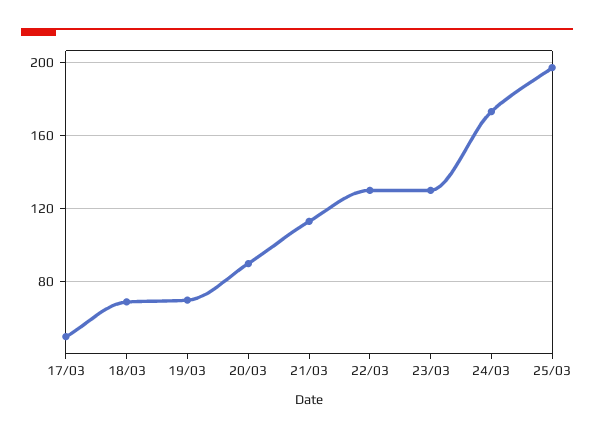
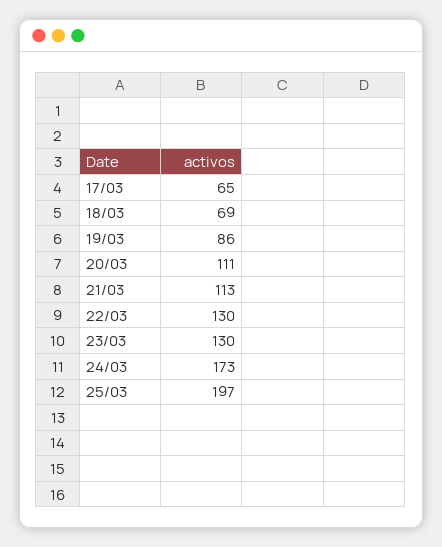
  {
-   "17/03": 50,
+   "17/03": 65,
    "18/03": 69,
-   "19/03": 70,
+   "19/03": 86,
-   "20/03": 90,
+   "20/03": 111,
    "21/03": 113,
    "22/03": 130,
    "23/03": 130,
    "24/03": 173,
    "25/03": 197
  }

